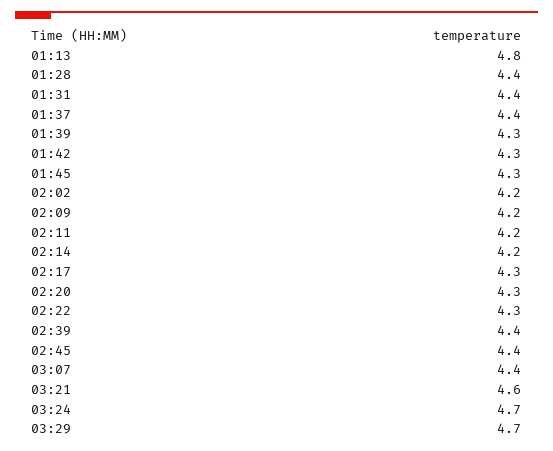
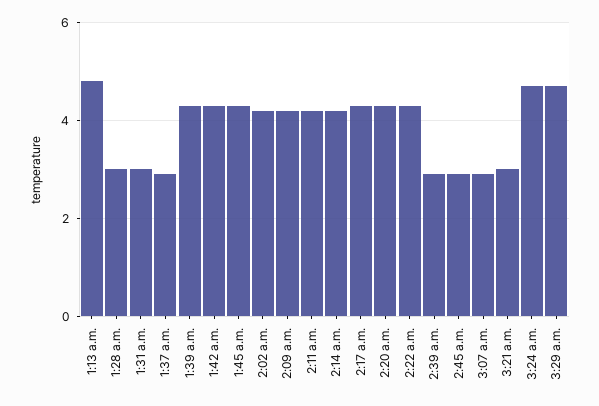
  {
    "01:13": 4.8,
-   "01:28": 4.4,
+   "01:28": 3,
-   "01:31": 4.4,
+   "01:31": 3,
-   "01:37": 4.4,
+   "01:37": 3,
    "01:39": 4.3,
    "01:42": 4.3,
    "01:45": 4.3,
    "02:02": 4.2,
    "02:09": 4.2,
    "02:11": 4.2,
    "02:14": 4.2,
    "02:17": 4.3,
    "02:20": 4.3,
    "02:22": 4.3,
-   "02:39": 4.4,
+   "02:39": 3,
-   "02:45": 4.4,
+   "02:45": 3,
-   "03:07": 4.4,
+   "03:07": 3,
-   "03:21": 4.6,
+   "03:21": 3,
    "03:24": 4.7,
    "03:29": 4.7
  }

